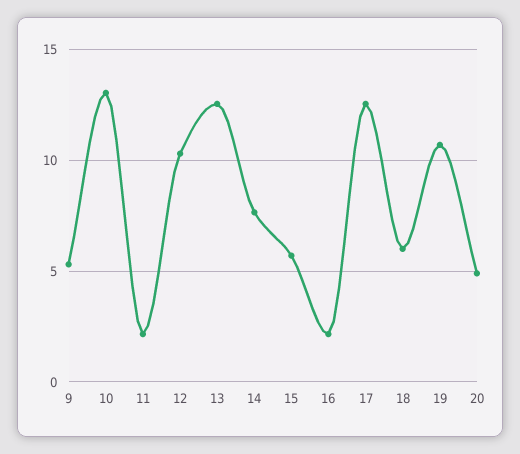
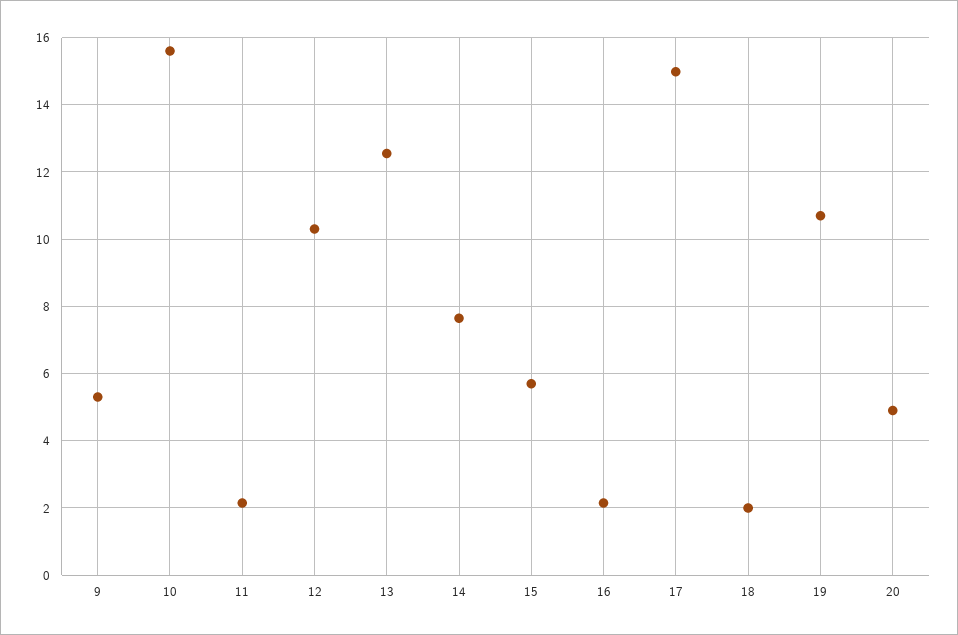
  {
    "9": 5.4,
-   "10": 13,
+   "10": 15.6,
    "11": 2.2,
    "12": 10.4,
    "13": 12.6,
    "14": 7.6,
    "15": 5.8,
    "16": 2.2,
-   "17": 12.5,
+   "17": 15,
-   "18": 6,
+   "18": 2,
    "19": 10.8,
    "20": 5
  }

